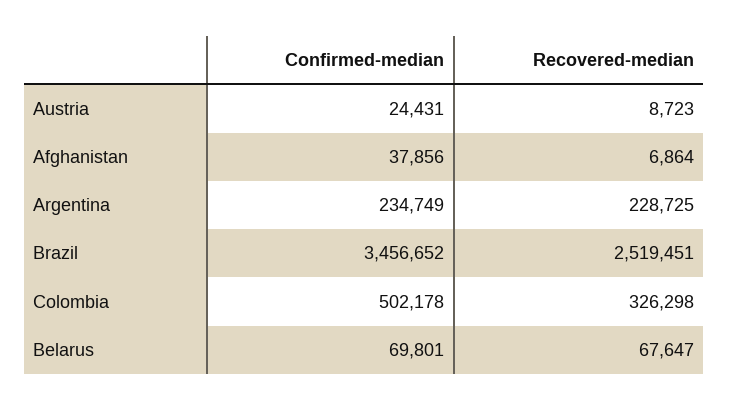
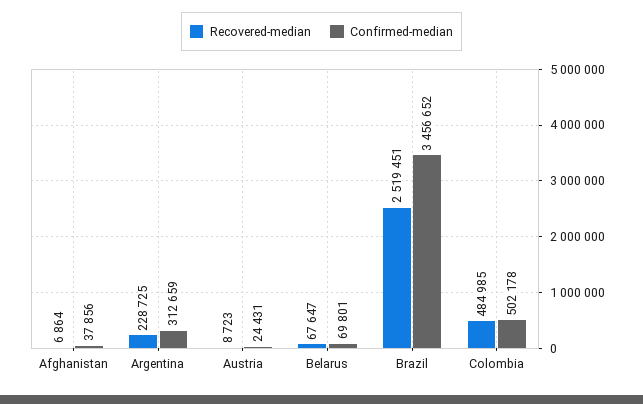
  {
    "Confirmed-median": {
      "Austria": 24431,
      "Afghanistan": 37856,
-     "Argentina": 234749,
+     "Argentina": 312659,
      "Brazil": 3456652,
      "Colombia": 502178,
      "Belarus": 69801
    },
    "Recovered-median": {
      "Austria": 8723,
      "Afghanistan": 6864,
      "Argentina": 228725,
      "Brazil": 2519451,
-     "Colombia": 326298,
+     "Colombia": 484985,
      "Belarus": 67647
    }
  }

